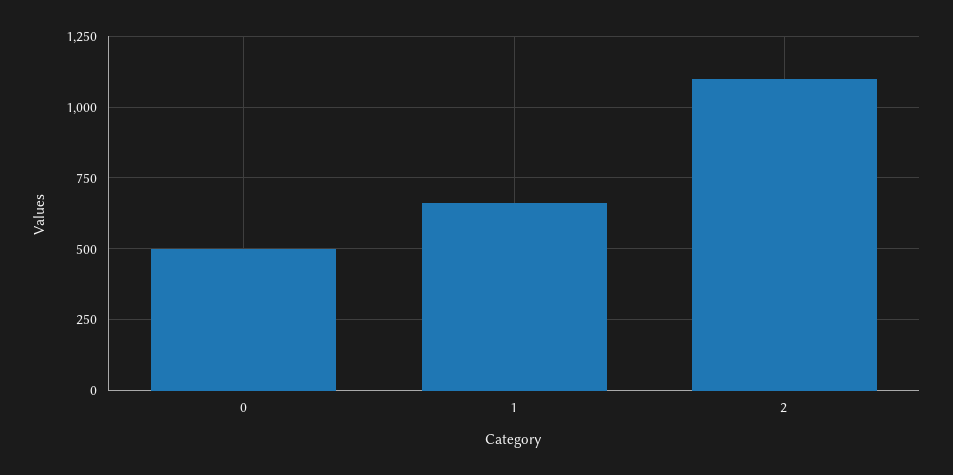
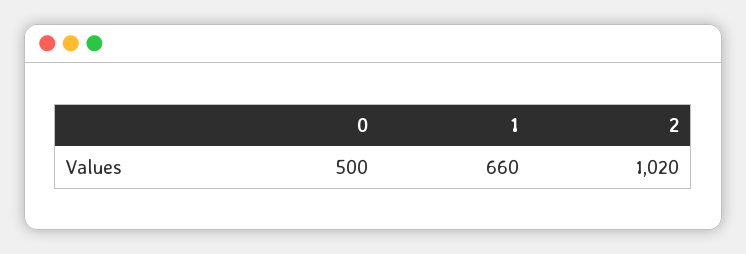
  {
    "0": 500,
    "1": 660,
-   "2": 1100
+   "2": 1020
  }

